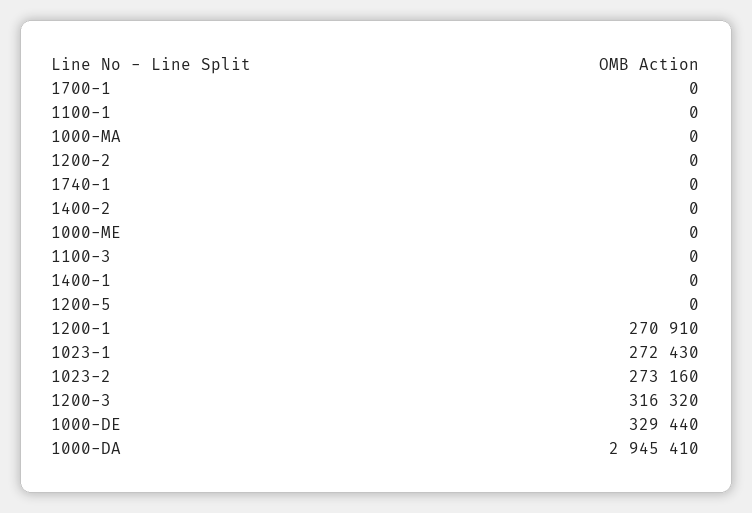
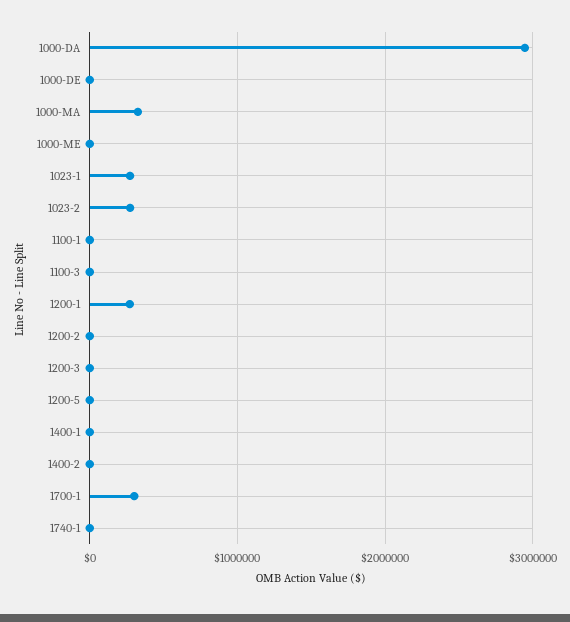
  {
-   "1700-1": 0,
+   "1700-1": 300000,
    "1100-1": 0,
-   "1000-MA": 0,
+   "1000-MA": 300000,
    "1200-2": 0,
    "1740-1": 0,
    "1400-2": 0,
    "1000-ME": 0,
    "1100-3": 0,
    "1400-1": 0,
    "1200-5": 0,
    "1200-1": 270910,
    "1023-1": 272430,
    "1023-2": 273160,
-   "1200-3": 316320,
+   "1200-3": 0,
-   "1000-DE": 329440,
+   "1000-DE": 0,
    "1000-DA": 2945410
  }

